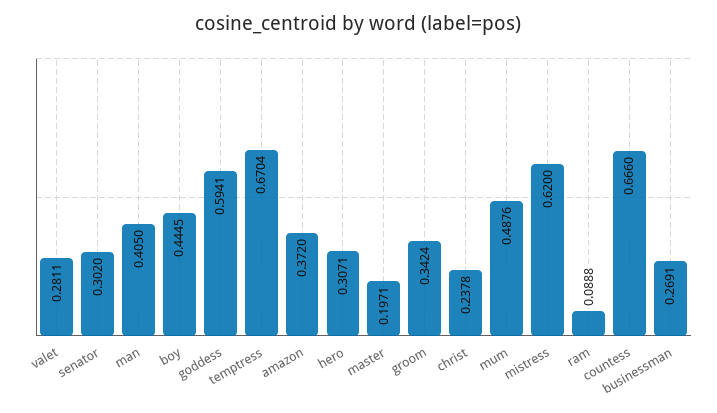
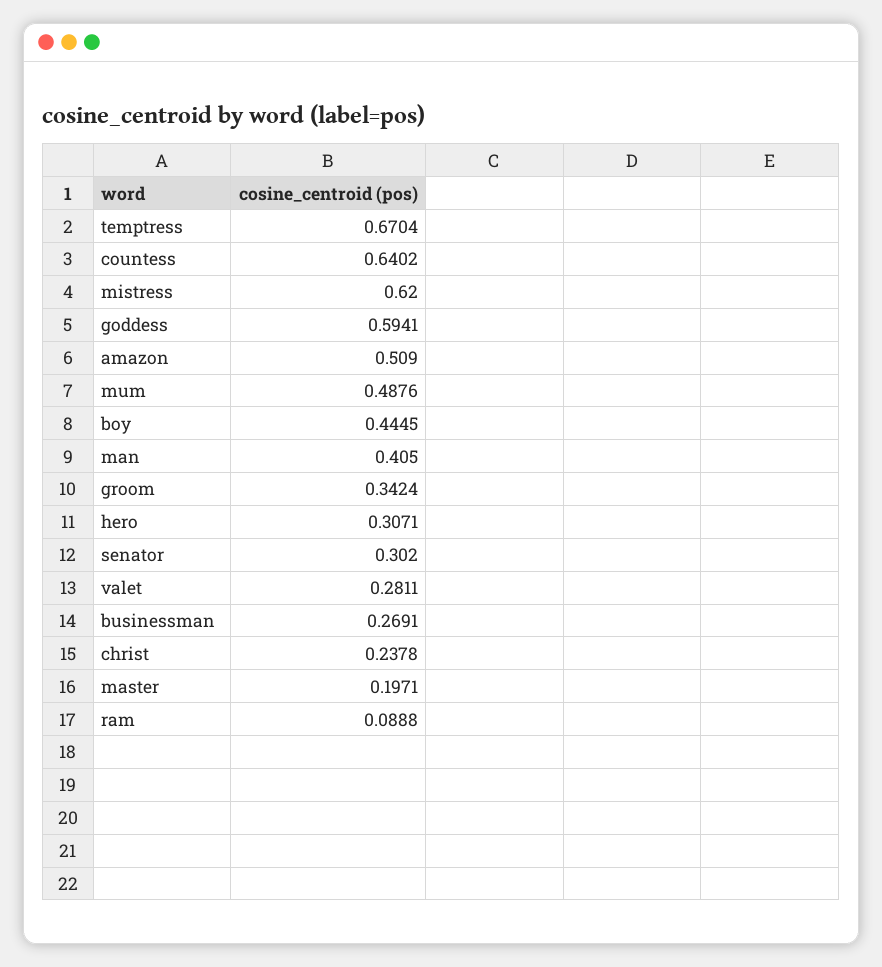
  {
    "valet": 0.2811,
    "senator": 0.302,
    "man": 0.405,
    "boy": 0.4445,
    "goddess": 0.5941,
    "temptress": 0.6704,
-   "amazon": 0.372,
+   "amazon": 0.509,
    "hero": 0.3071,
    "master": 0.1971,
    "groom": 0.3424,
    "christ": 0.2378,
    "mum": 0.4876,
    "mistress": 0.62,
    "ram": 0.0888,
-   "countess": 0.666,
+   "countess": 0.6402,
    "businessman": 0.2691
  }

